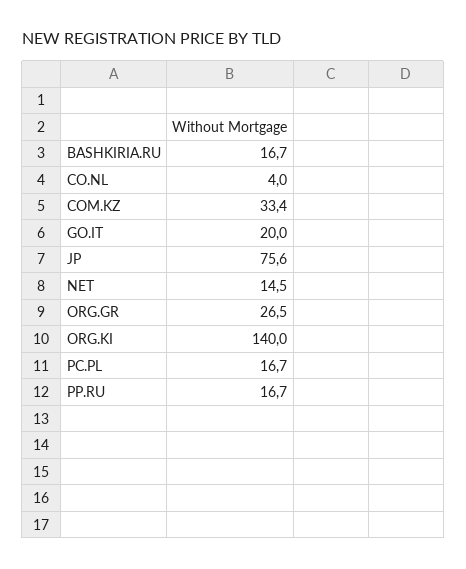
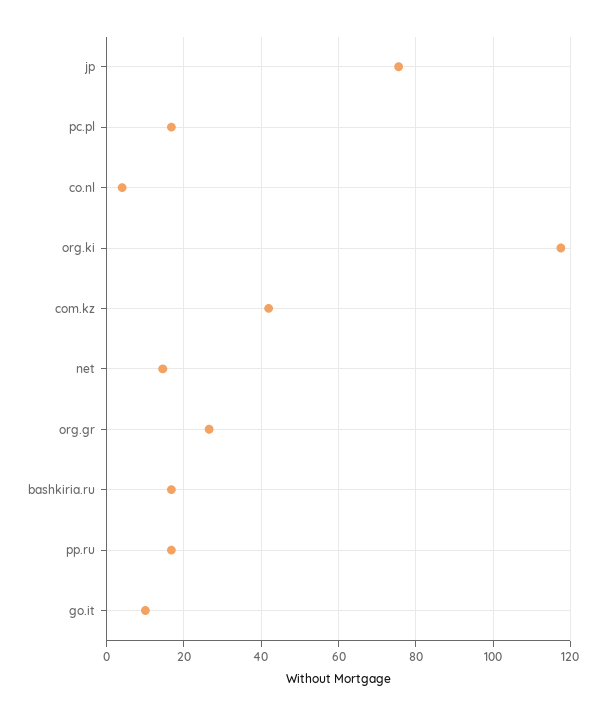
  {
    "BASHKIRIA.RU": 16.7,
    "CO.NL": 4,
-   "COM.KZ": 33.4,
+   "COM.KZ": 42,
-   "GO.IT": 20,
+   "GO.IT": 10,
    "JP": 75.6,
    "NET": 14.5,
    "ORG.GR": 26.5,
-   "ORG.KI": 140,
+   "ORG.KI": 118,
    "PC.PL": 16.7,
    "PP.RU": 16.7
  }

